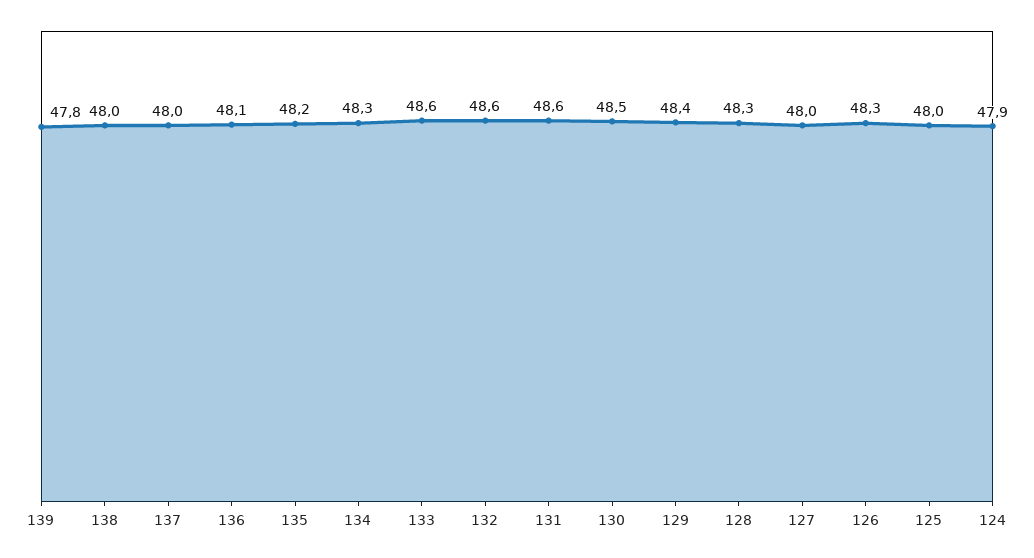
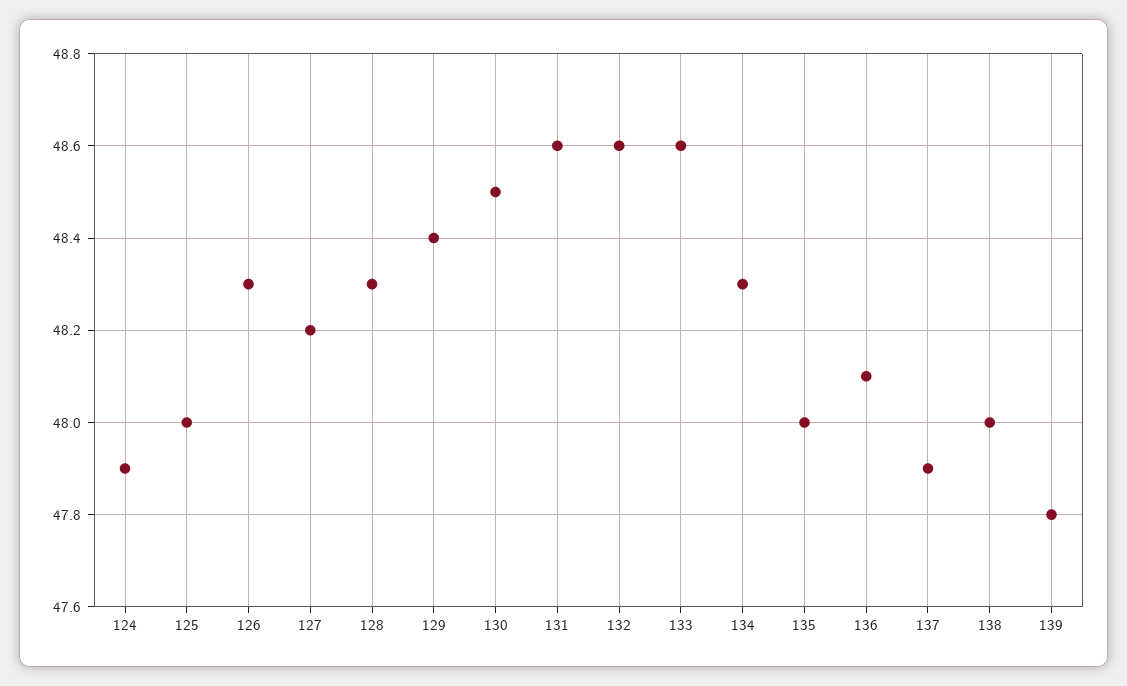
  {
    "139": 47.8,
    "138": 48,
-   "137": 48,
+   "137": 47.9,
    "136": 48.1,
-   "135": 48.2,
+   "135": 48,
    "134": 48.3,
    "133": 48.6,
    "132": 48.6,
    "131": 48.6,
    "130": 48.5,
    "129": 48.4,
    "128": 48.3,
-   "127": 48,
+   "127": 48.2,
    "126": 48.3,
    "125": 48,
    "124": 47.9
  }

